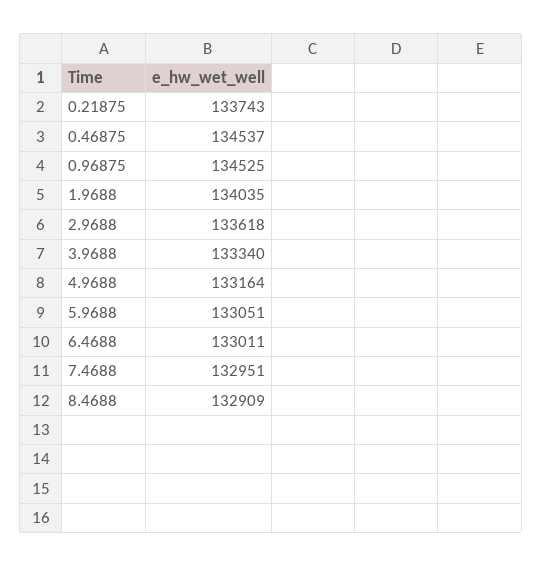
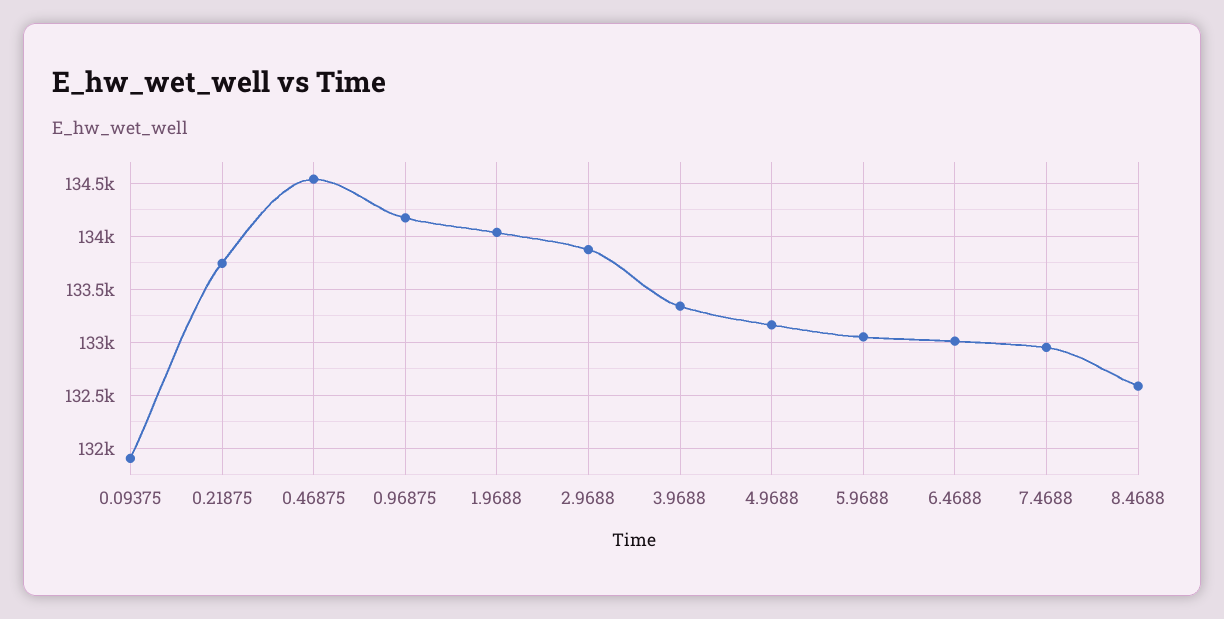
  {
    "0.21875": 133743,
    "0.46875": 134537,
-   "0.96875": 134525,
+   "0.96875": 134200,
    "1.9688": 134035,
-   "2.9688": 133618,
+   "2.9688": 133900,
    "3.9688": 133340,
    "4.9688": 133164,
    "5.9688": 133051,
    "6.4688": 133011,
    "7.4688": 132951,
-   "8.4688": 132909
+   "8.4688": 132600,
+   "0.09375": 131900
  }

